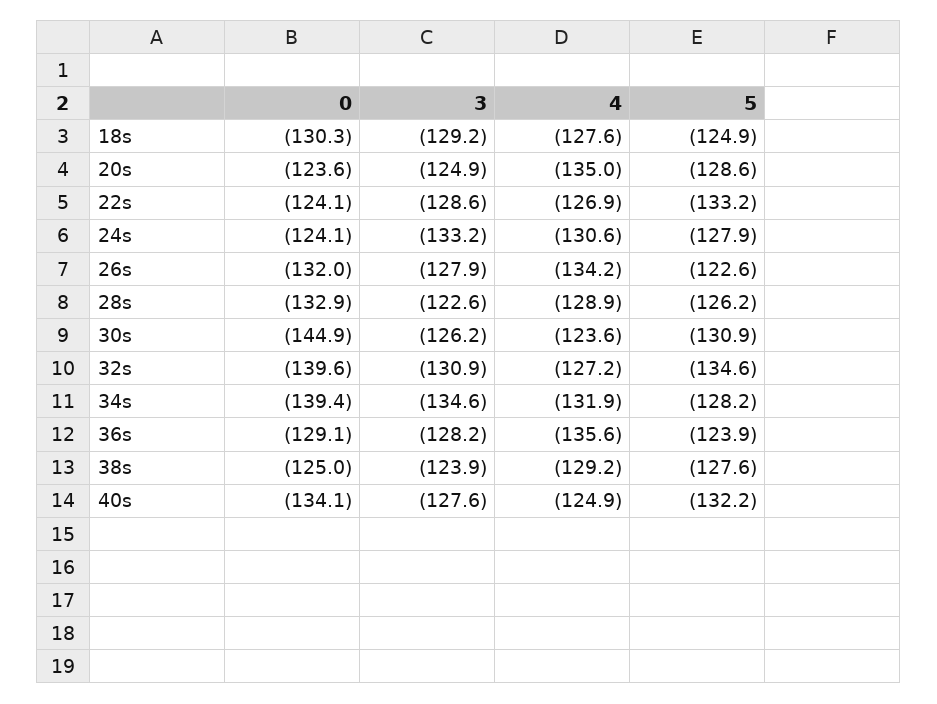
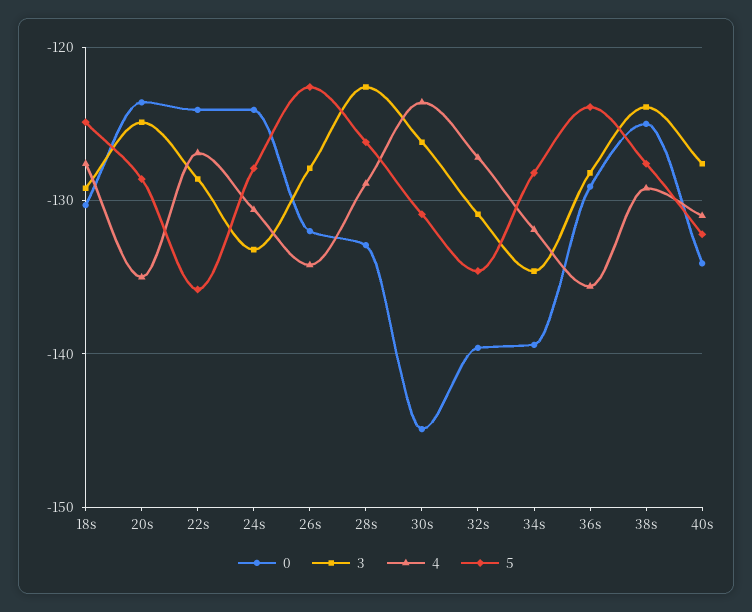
  {
    "0": {
      "18s": -130.3,
      "20s": -123.6,
      "22s": -124.1,
      "24s": -124.1,
      "26s": -132,
      "28s": -132.9,
      "30s": -144.9,
      "32s": -139.6,
      "34s": -139.4,
      "36s": -129.1,
      "38s": -125,
      "40s": -134.1
    },
    "3": {
      "18s": -129.2,
      "20s": -124.9,
      "22s": -128.6,
      "24s": -133.2,
      "26s": -127.9,
      "28s": -122.6,
      "30s": -126.2,
      "32s": -130.9,
      "34s": -134.6,
      "36s": -128.2,
      "38s": -123.9,
      "40s": -127.6
    },
    "4": {
      "18s": -127.6,
      "20s": -135,
      "22s": -126.9,
      "24s": -130.6,
      "26s": -134.2,
      "28s": -128.9,
      "30s": -123.6,
      "32s": -127.2,
      "34s": -131.9,
      "36s": -135.6,
      "38s": -129.2,
-     "40s": -124.9
+     "40s": -131
    },
    "5": {
      "18s": -124.9,
      "20s": -128.6,
-     "22s": -133.2,
+     "22s": -136,
      "24s": -127.9,
      "26s": -122.6,
      "28s": -126.2,
      "30s": -130.9,
      "32s": -134.6,
      "34s": -128.2,
      "36s": -123.9,
      "38s": -127.6,
      "40s": -132.2
    }
  }

